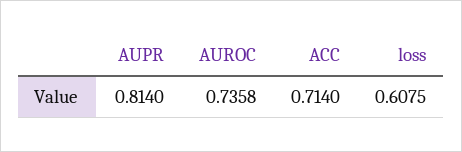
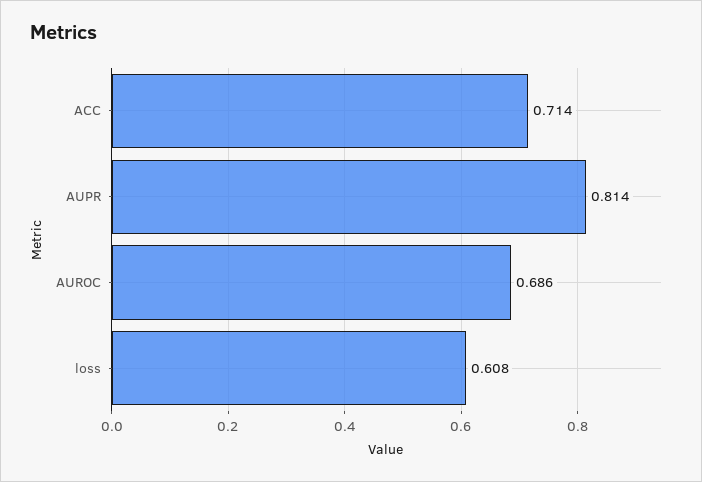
  {
    "AUPR": 0.814,
-   "AUROC": 0.7358,
+   "AUROC": 0.686,
    "ACC": 0.714,
    "loss": 0.6075
  }

